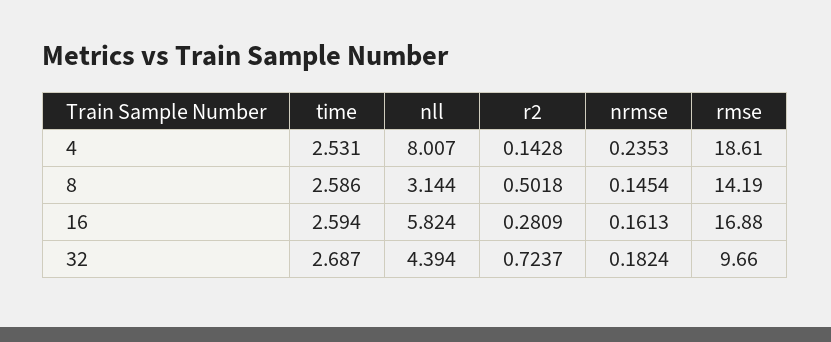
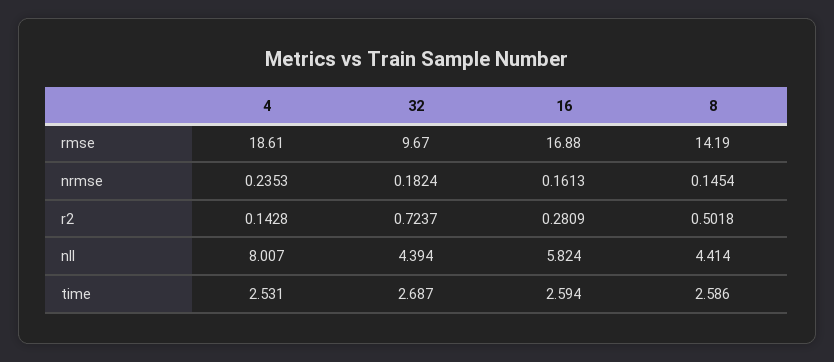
  {
    "time": {
      "4": 2.531,
      "8": 2.586,
      "16": 2.594,
      "32": 2.687
    },
    "nll": {
      "4": 8.007,
-     "8": 3.144,
+     "8": 4.414,
      "16": 5.824,
      "32": 4.394
    },
    "r2": {
      "4": 0.1428,
      "8": 0.5018,
      "16": 0.2809,
      "32": 0.7237
    },
    "nrmse": {
      "4": 0.2353,
      "8": 0.1454,
      "16": 0.1613,
      "32": 0.1824
    },
    "rmse": {
      "4": 18.61,
      "8": 14.19,
      "16": 16.88,
-     "32": 9.66
+     "32": 9.67
    }
  }

